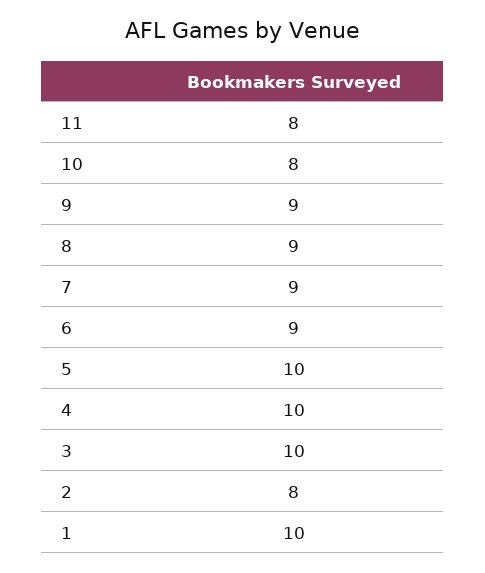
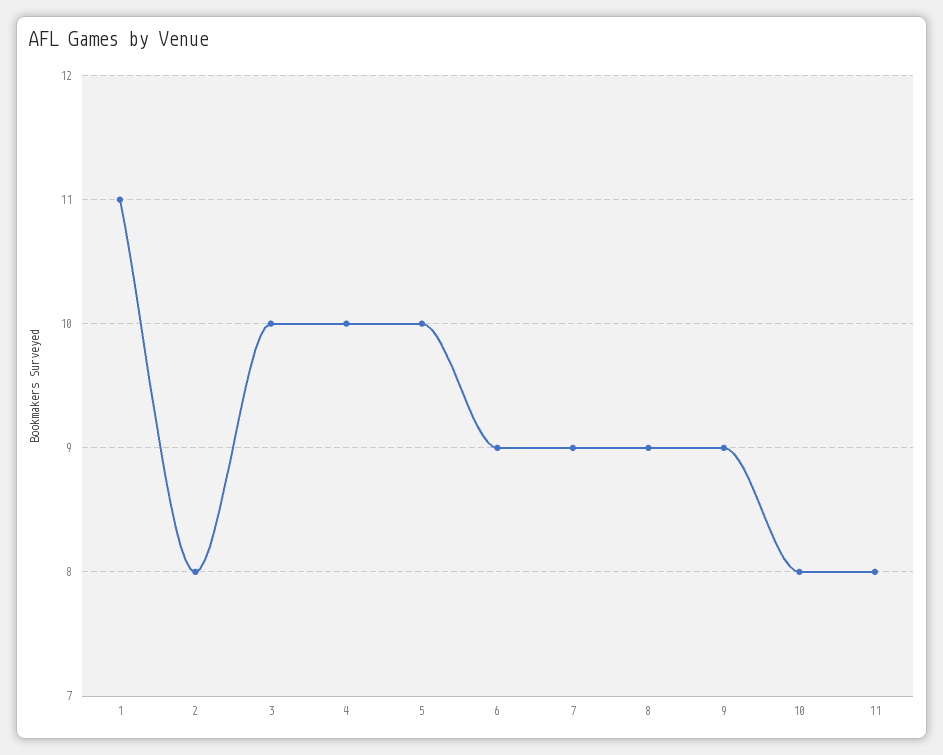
  {
    "11": 8,
    "10": 8,
    "9": 9,
    "8": 9,
    "7": 9,
    "6": 9,
    "5": 10,
    "4": 10,
    "3": 10,
    "2": 8,
-   "1": 10
+   "1": 11
  }

